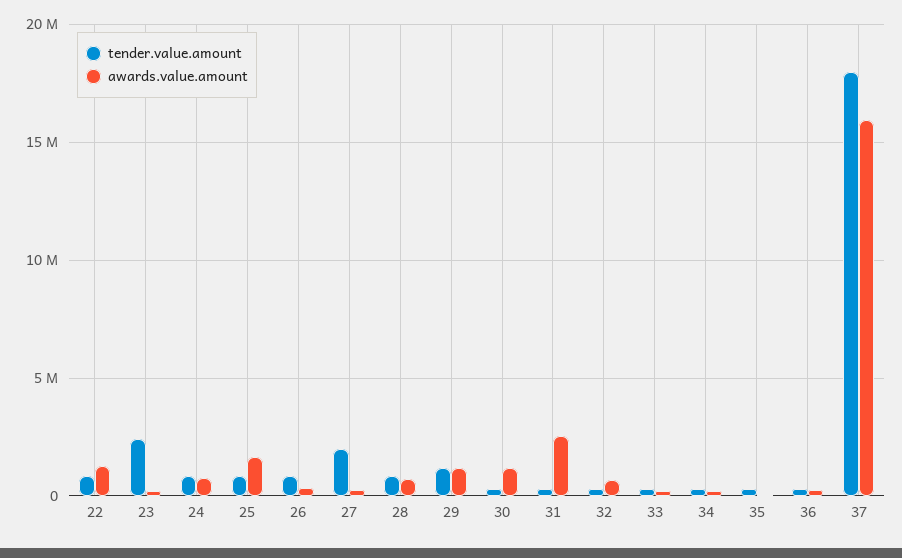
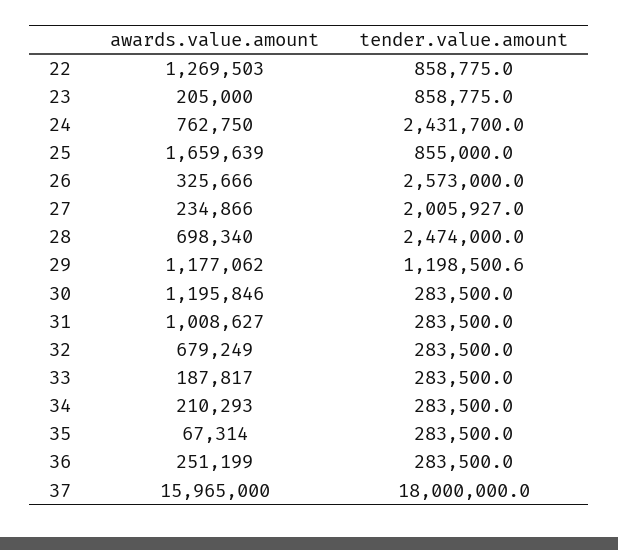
  {
    "tender.value.amount": {
      "22": 858775,
-     "23": 2500000,
+     "23": 858775,
-     "24": 1000000,
+     "24": 2431700,
      "25": 855000,
-     "26": 1000000,
+     "26": 2573000,
      "27": 2005927,
-     "28": 1000000,
+     "28": 2474000,
      "29": 1198500.6,
      "30": 283500,
      "31": 283500,
      "32": 283500,
      "33": 283500,
      "34": 283500,
      "35": 283500,
      "36": 283500,
      "37": 18000000
    },
    "awards.value.amount": {
      "22": 1269503,
      "23": 205000,
      "24": 762750,
      "25": 1659639,
      "26": 325666,
      "27": 234866,
      "28": 698340,
      "29": 1177062,
      "30": 1195846,
-     "31": 2500000,
+     "31": 1008627,
      "32": 679249,
      "33": 187817,
      "34": 210293,
      "35": 67314,
      "36": 251199,
      "37": 15965000
    }
  }

